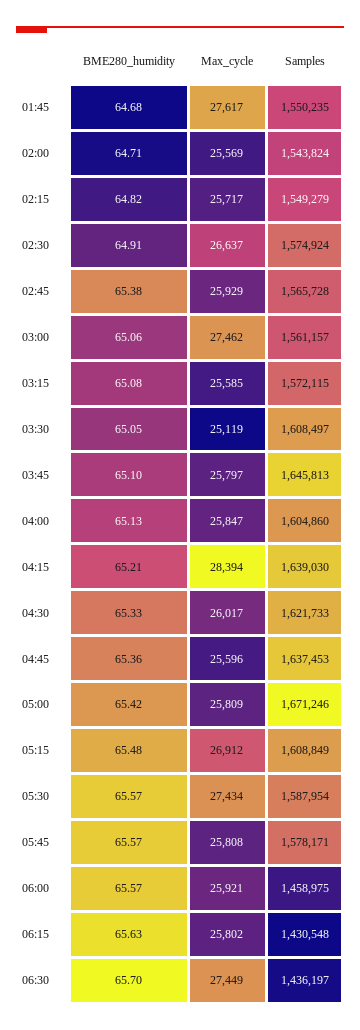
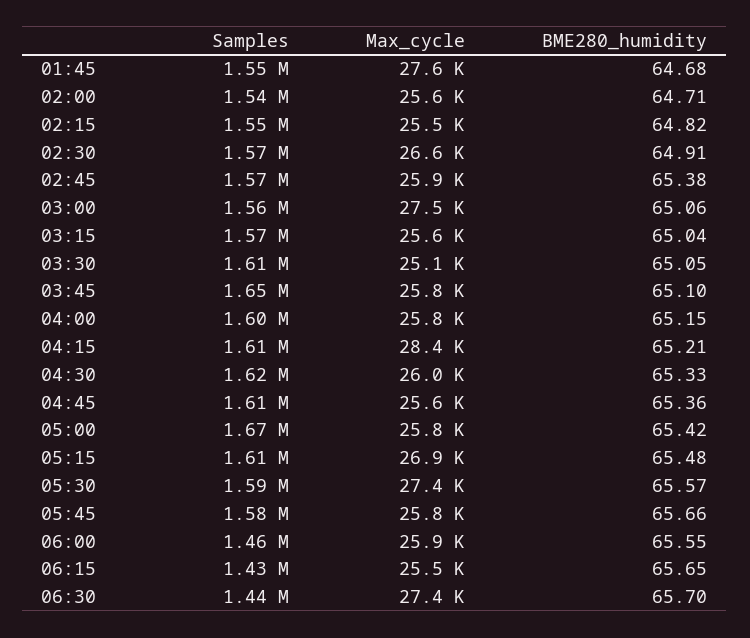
  {
    "BME280_humidity": {
      "01:45": 64.68,
      "02:00": 64.71,
      "02:15": 64.82,
      "02:30": 64.91,
      "02:45": 65.38,
      "03:00": 65.06,
-     "03:15": 65.08,
+     "03:15": 65.04,
      "03:30": 65.05,
      "03:45": 65.1,
-     "04:00": 65.13,
+     "04:00": 65.15,
      "04:15": 65.21,
      "04:30": 65.33,
      "04:45": 65.36,
      "05:00": 65.42,
      "05:15": 65.48,
      "05:30": 65.57,
-     "05:45": 65.57,
+     "05:45": 65.66,
-     "06:00": 65.57,
+     "06:00": 65.55,
-     "06:15": 65.63,
+     "06:15": 65.65,
      "06:30": 65.7
    },
    "Max_cycle": {
      "01:45": 27617,
      "02:00": 25569,
-     "02:15": 25717,
+     "02:15": 25500,
      "02:30": 26637,
      "02:45": 25929,
      "03:00": 27462,
      "03:15": 25585,
      "03:30": 25119,
      "03:45": 25797,
      "04:00": 25847,
      "04:15": 28394,
      "04:30": 26017,
      "04:45": 25596,
      "05:00": 25809,
      "05:15": 26912,
      "05:30": 27434,
      "05:45": 25808,
      "06:00": 25921,
-     "06:15": 25802,
+     "06:15": 25500,
      "06:30": 27449
    },
    "Samples": {
      "01:45": 1550235,
      "02:00": 1543824,
      "02:15": 1549279,
      "02:30": 1574924,
      "02:45": 1565728,
      "03:00": 1561157,
      "03:15": 1572115,
      "03:30": 1608497,
      "03:45": 1645813,
      "04:00": 1604860,
-     "04:15": 1639030,
+     "04:15": 1610000,
      "04:30": 1621733,
-     "04:45": 1637453,
+     "04:45": 1610000,
      "05:00": 1671246,
      "05:15": 1608849,
      "05:30": 1587954,
      "05:45": 1578171,
      "06:00": 1458975,
      "06:15": 1430548,
      "06:30": 1436197
    }
  }

